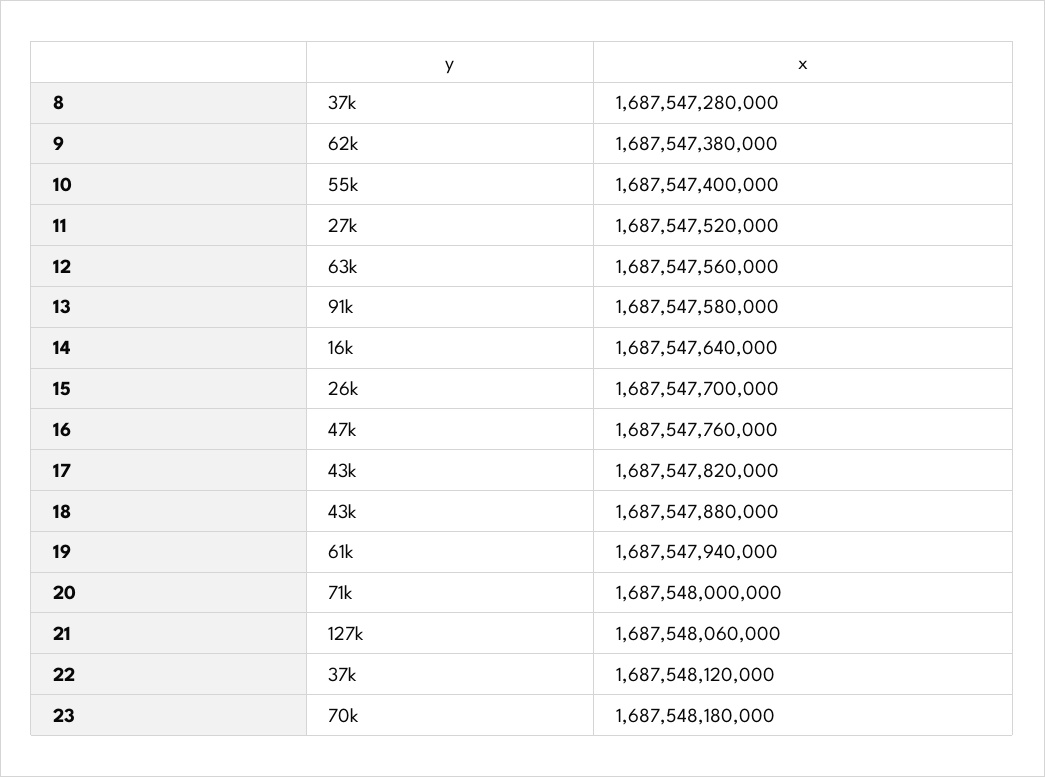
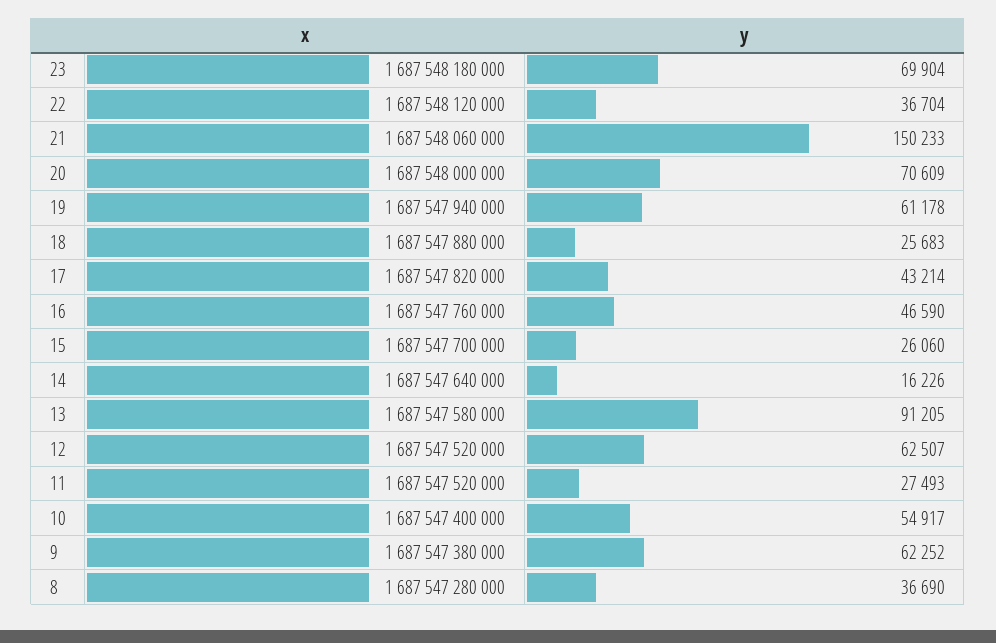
  {
    "y": {
      "8": 36690,
      "9": 62252,
      "10": 54917,
      "11": 27493,
      "12": 62507,
      "13": 91205,
      "14": 16226,
      "15": 26060,
      "16": 46590,
      "17": 43214,
-     "18": 43000,
+     "18": 25683,
      "19": 61178,
      "20": 70609,
-     "21": 127000,
+     "21": 150233,
      "22": 36704,
      "23": 69904
    },
    "x": {
      "8": 1687547280000,
      "9": 1687547380000,
      "10": 1687547400000,
      "11": 1687547520000,
-     "12": 1687547560000,
+     "12": 1687547520000,
      "13": 1687547580000,
      "14": 1687547640000,
      "15": 1687547700000,
      "16": 1687547760000,
      "17": 1687547820000,
      "18": 1687547880000,
      "19": 1687547940000,
      "20": 1687548000000,
      "21": 1687548060000,
      "22": 1687548120000,
      "23": 1687548180000
    }
  }

